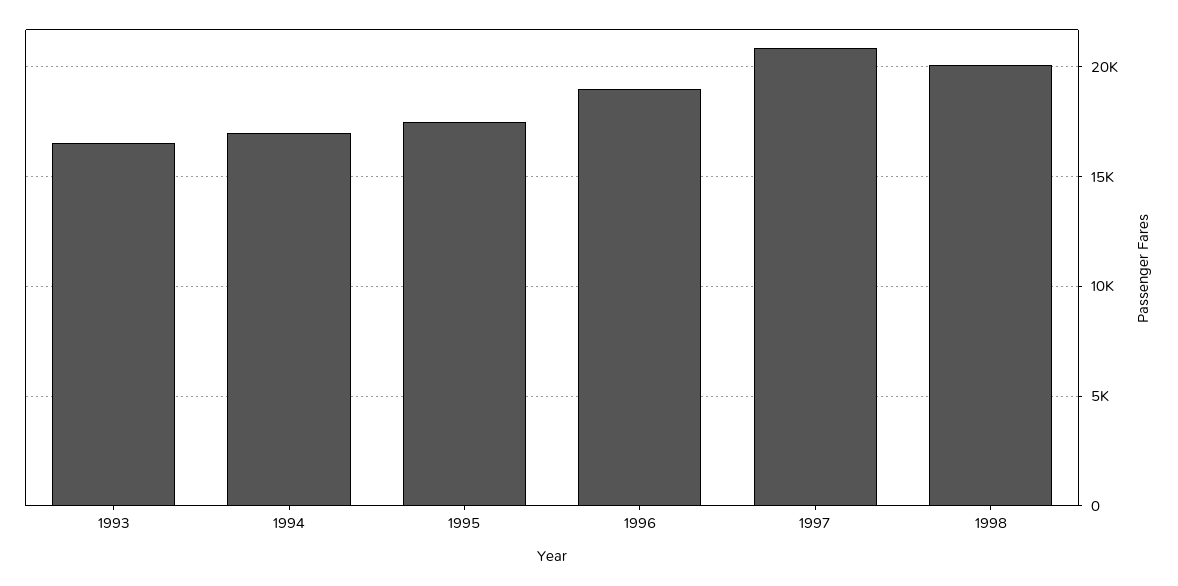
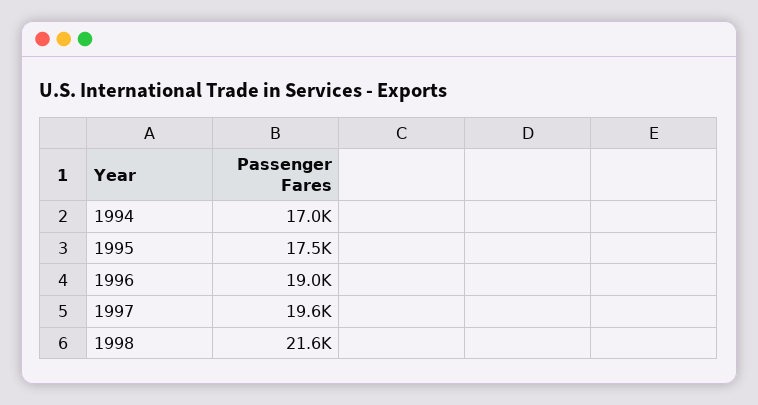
  {
-   "1993": 16500,
    "1994": 17000,
    "1995": 17500,
    "1996": 19000,
-   "1997": 21000,
+   "1997": 19600,
-   "1998": 20000
+   "1998": 21600
  }

